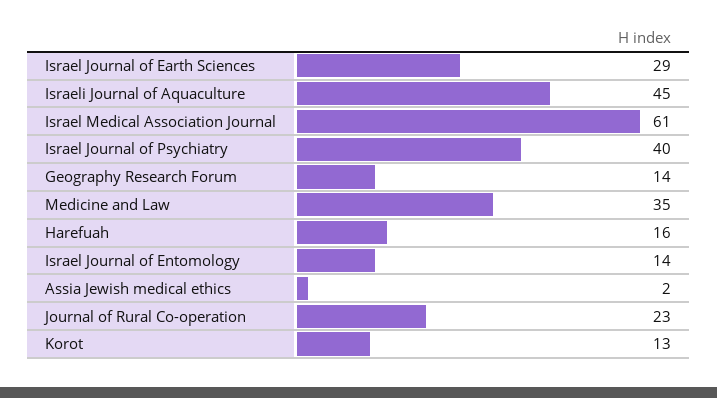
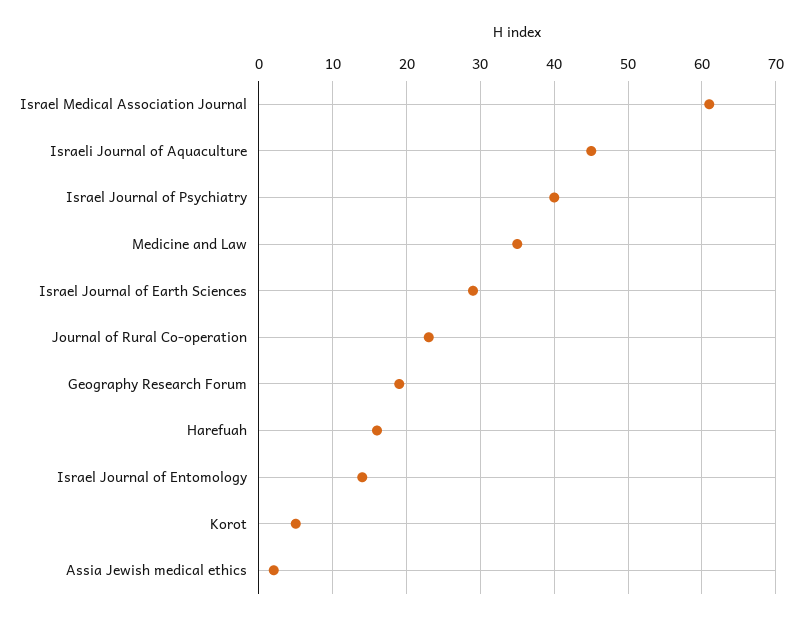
  {
    "Israel Journal of Earth Sciences": 29,
    "Israeli Journal of Aquaculture": 45,
    "Israel Medical Association Journal": 61,
    "Israel Journal of Psychiatry": 40,
-   "Geography Research Forum": 14,
+   "Geography Research Forum": 19,
    "Medicine and Law": 35,
    "Harefuah": 16,
    "Israel Journal of Entomology": 14,
    "Assia Jewish medical ethics": 2,
    "Journal of Rural Co-operation": 23,
-   "Korot": 13
+   "Korot": 5
  }

